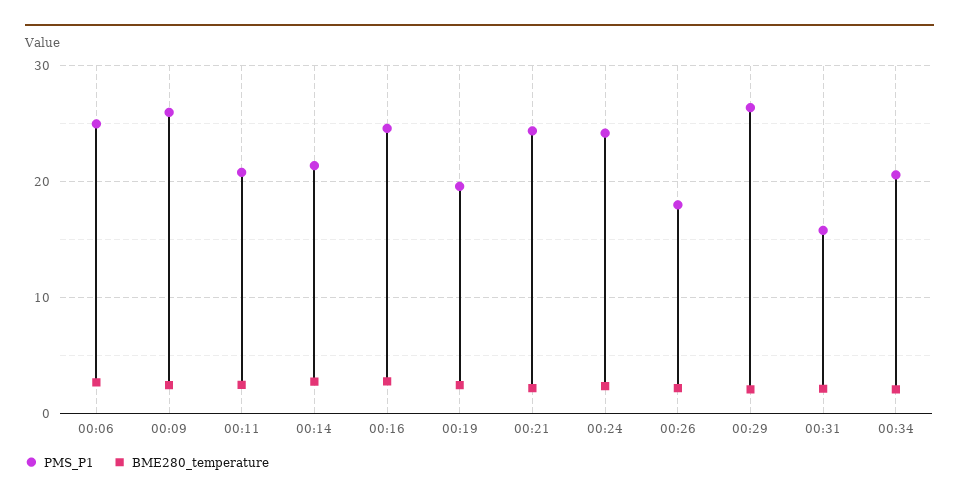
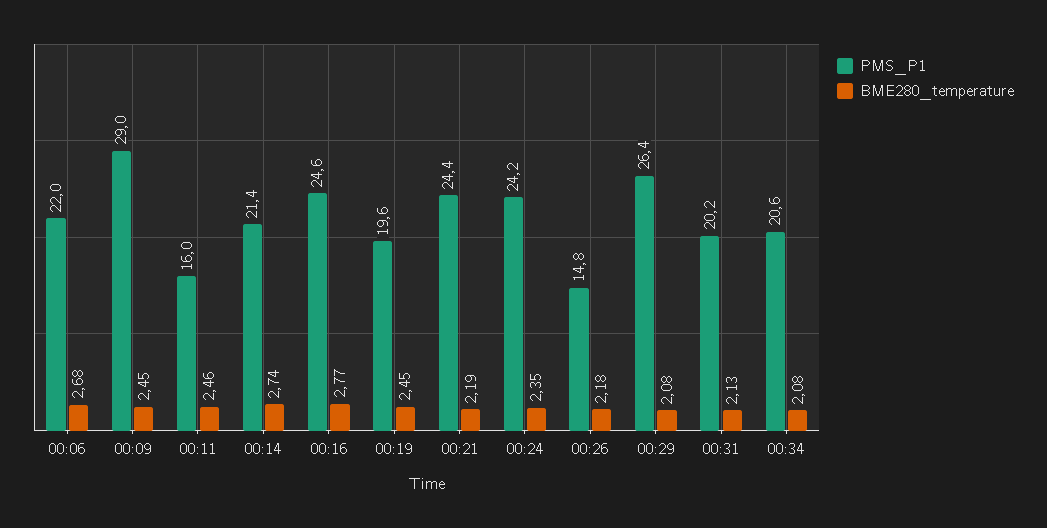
  {
    "PMS_P1": {
-     "00:06": 25,
+     "00:06": 22,
-     "00:09": 26,
+     "00:09": 29,
-     "00:11": 21,
+     "00:11": 16,
      "00:14": 21.4,
      "00:16": 24.6,
      "00:19": 19.6,
      "00:21": 24.4,
      "00:24": 24.2,
-     "00:26": 18,
+     "00:26": 14.8,
      "00:29": 26.4,
-     "00:31": 16,
+     "00:31": 20.2,
      "00:34": 20.6
    },
    "BME280_temperature": {
      "00:06": 2.68,
      "00:09": 2.45,
      "00:11": 2.46,
      "00:14": 2.74,
      "00:16": 2.77,
      "00:19": 2.45,
      "00:21": 2.19,
      "00:24": 2.35,
      "00:26": 2.18,
      "00:29": 2.08,
      "00:31": 2.13,
      "00:34": 2.08
    }
  }

